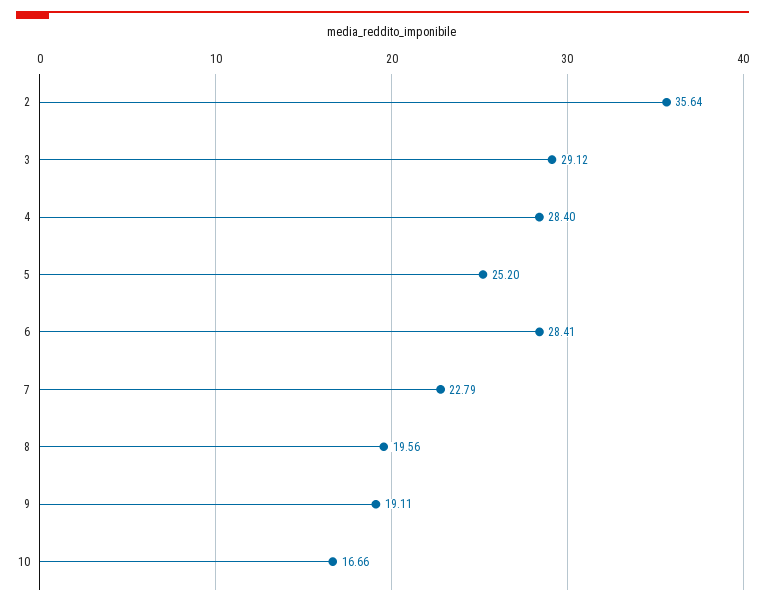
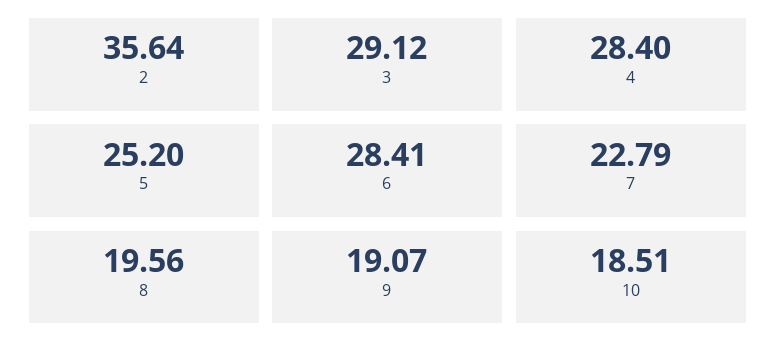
  {
    "2": 35.64,
    "3": 29.12,
    "4": 28.4,
    "5": 25.2,
    "6": 28.41,
    "7": 22.79,
    "8": 19.56,
-   "9": 19.11,
+   "9": 19.07,
-   "10": 16.66
+   "10": 18.51
  }

